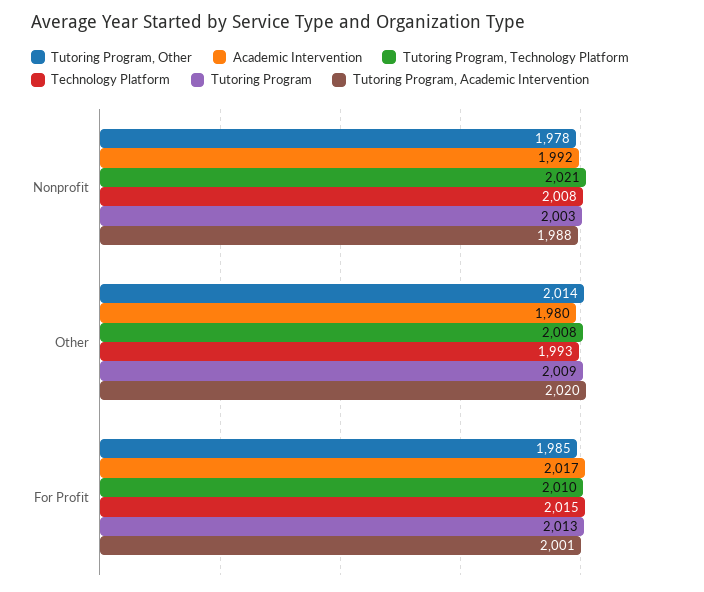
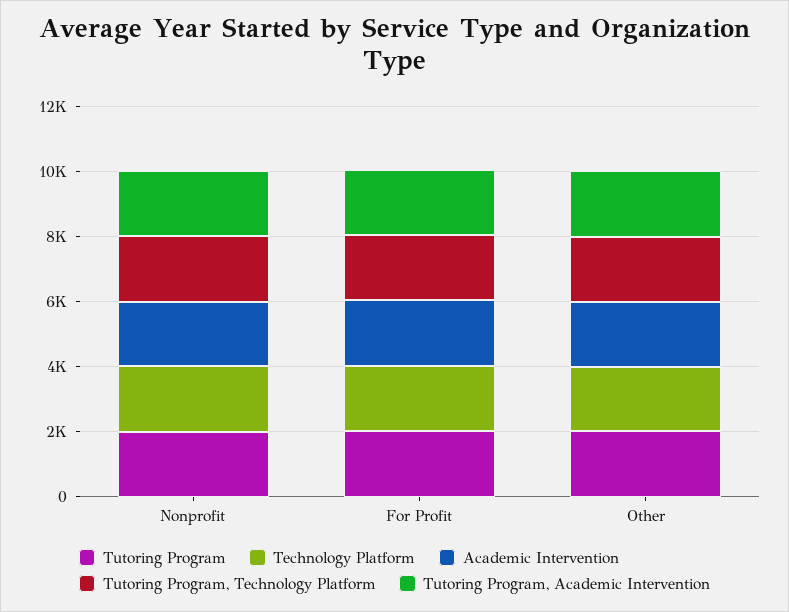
  {
-   "Tutoring Program, Other": {
-     "Nonprofit": 1978,
-     "Other": 2014,
-     "For Profit": 1985
-   },
    "Academic Intervention": {
      "Nonprofit": 1992,
      "Other": 1980,
      "For Profit": 2017
    },
    "Tutoring Program, Technology Platform": {
      "Nonprofit": 2021,
      "Other": 2008,
      "For Profit": 2010
    },
    "Technology Platform": {
      "Nonprofit": 2008,
      "Other": 1993,
      "For Profit": 2015
    },
    "Tutoring Program": {
      "Nonprofit": 2003,
      "Other": 2009,
      "For Profit": 2013
    },
    "Tutoring Program, Academic Intervention": {
      "Nonprofit": 1988,
      "Other": 2020,
      "For Profit": 2001
    }
  }

